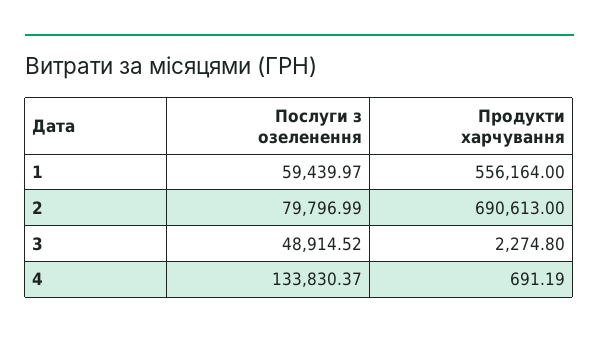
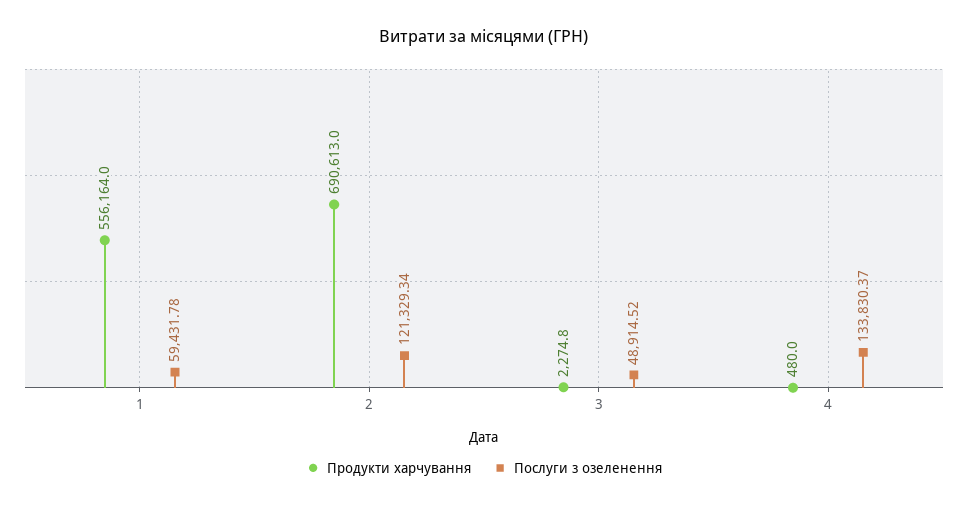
  {
    "Послуги з озеленення": {
-     "1": 59439.97,
+     "1": 59431.78,
-     "2": 79796.99,
+     "2": 121329.34,
      "3": 48914.52,
      "4": 133830.37
    },
    "Продукти харчування": {
      "1": 556164,
      "2": 690613,
      "3": 2274.8,
-     "4": 691.19
+     "4": 480
    }
  }

